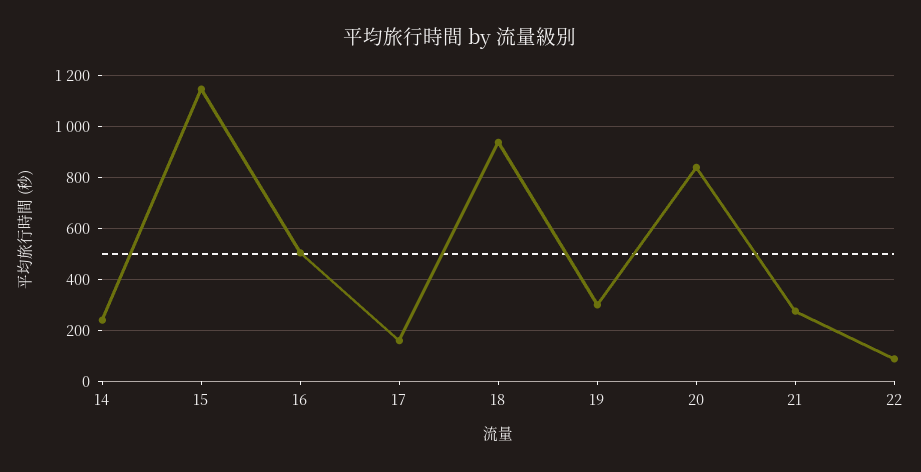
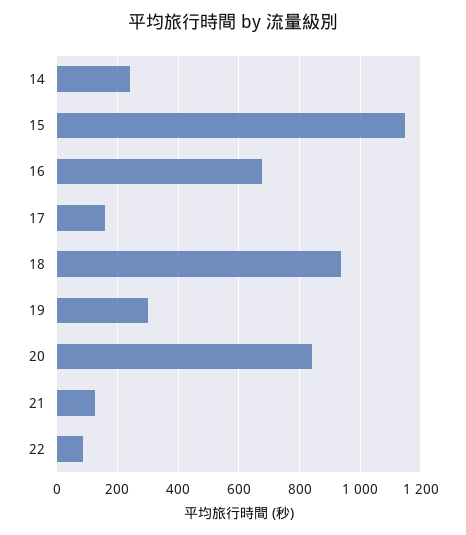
  {
    "14": 240,
    "15": 1140,
-   "16": 500,
+   "16": 680,
    "17": 160,
    "18": 940,
    "19": 300,
    "20": 840,
-   "21": 275,
+   "21": 120,
    "22": 80
  }

